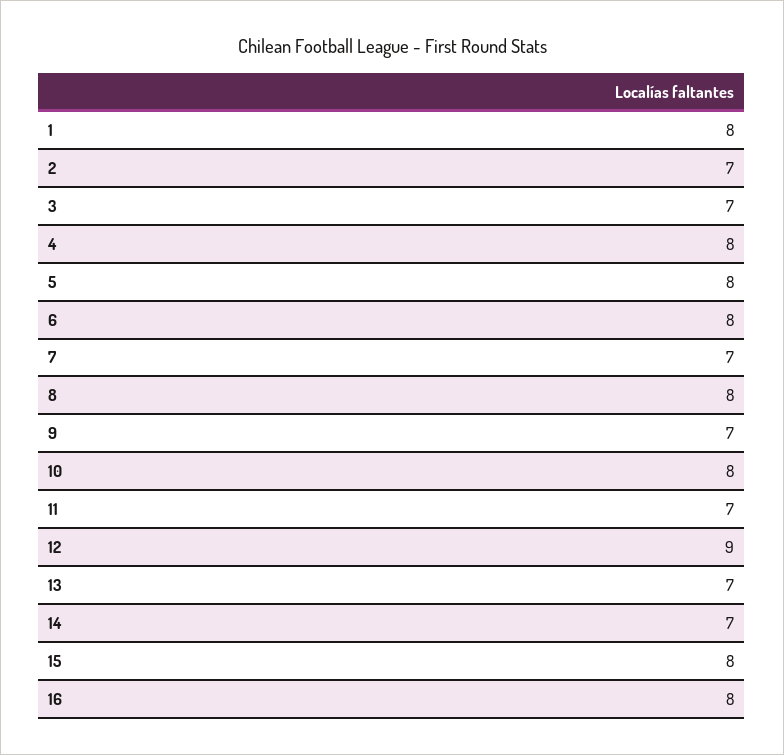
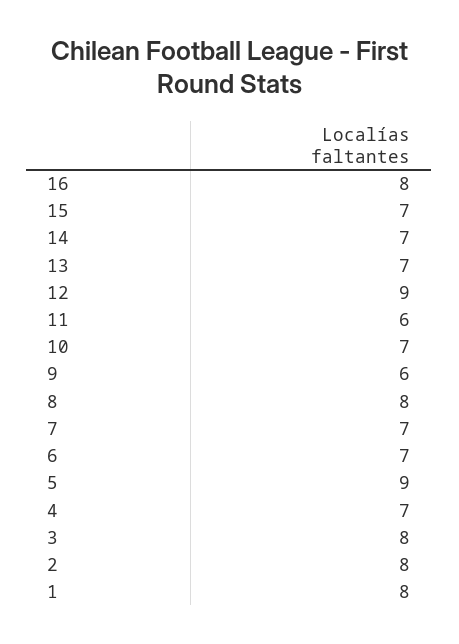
  {
    "1": 8,
-   "2": 7,
+   "2": 8,
-   "3": 7,
+   "3": 8,
-   "4": 8,
+   "4": 7,
-   "5": 8,
+   "5": 9,
-   "6": 8,
+   "6": 7,
    "7": 7,
    "8": 8,
-   "9": 7,
+   "9": 6,
-   "10": 8,
+   "10": 7,
-   "11": 7,
+   "11": 6,
    "12": 9,
    "13": 7,
    "14": 7,
-   "15": 8,
+   "15": 7,
    "16": 8
  }

